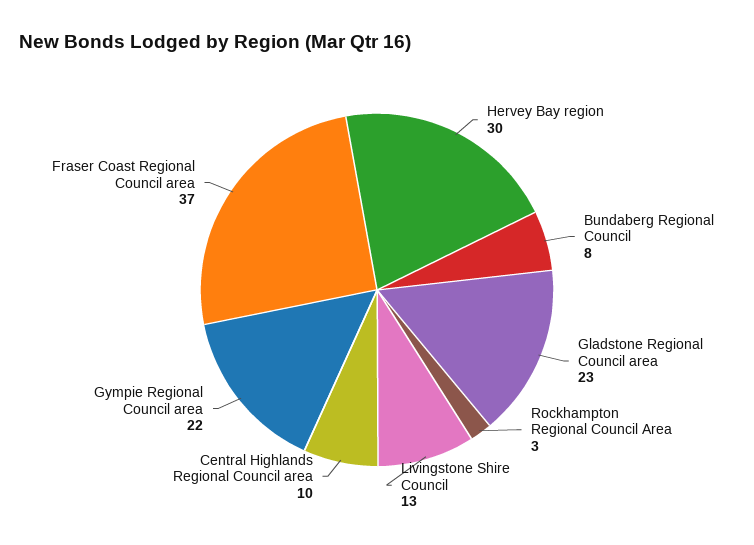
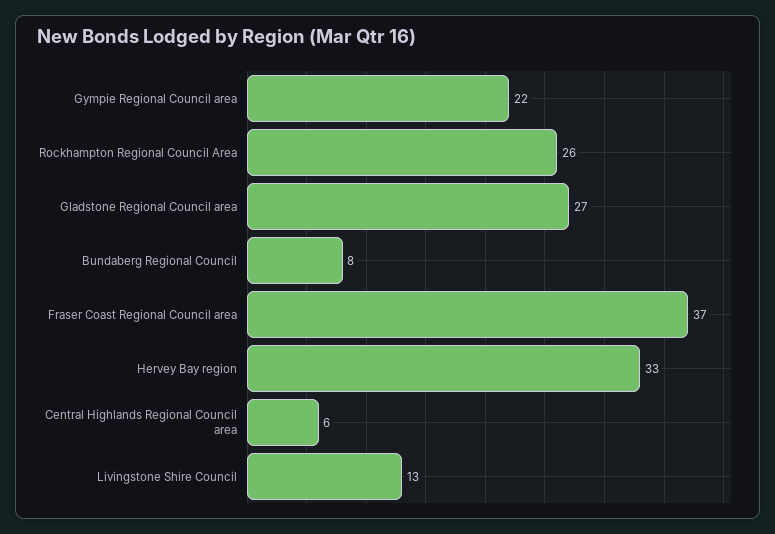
  {
-   "Hervey Bay region": 30,
+   "Hervey Bay region": 33,
    "Bundaberg Regional Council": 8,
-   "Gladstone Regional Council area": 23,
+   "Gladstone Regional Council area": 27,
-   "Rockhampton Regional Council Area": 3,
+   "Rockhampton Regional Council Area": 26,
    "Livingstone Shire Council": 13,
-   "Central Highlands Regional Council area": 10,
+   "Central Highlands Regional Council area": 6,
    "Gympie Regional Council area": 22,
    "Fraser Coast Regional Council area": 37
  }

